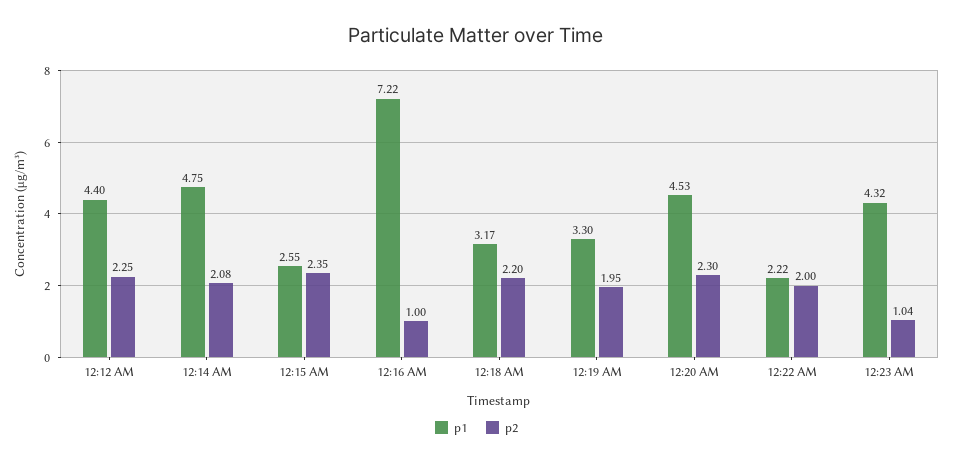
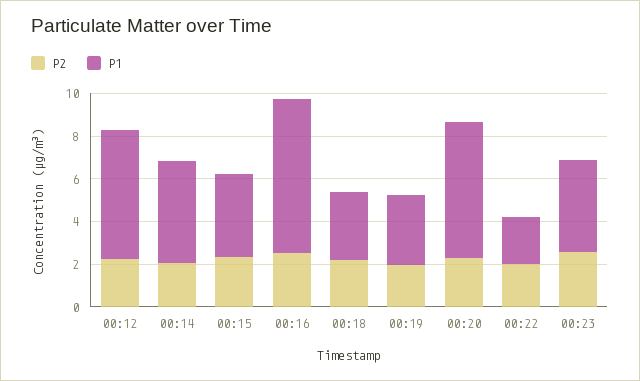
  {
    "p1": {
-     "12:12 AM": 4.4,
+     "12:12 AM": 6,
      "12:14 AM": 4.75,
-     "12:15 AM": 2.55,
+     "12:15 AM": 4,
      "12:16 AM": 7.22,
      "12:18 AM": 3.17,
      "12:19 AM": 3.3,
-     "12:20 AM": 4.53,
+     "12:20 AM": 6.5,
      "12:22 AM": 2.22,
      "12:23 AM": 4.32
    },
    "p2": {
      "12:12 AM": 2.25,
      "12:14 AM": 2.08,
      "12:15 AM": 2.35,
-     "12:16 AM": 1,
+     "12:16 AM": 2.5,
      "12:18 AM": 2.2,
      "12:19 AM": 1.95,
      "12:20 AM": 2.3,
      "12:22 AM": 2,
-     "12:23 AM": 1.04
+     "12:23 AM": 2.5
    }
  }

